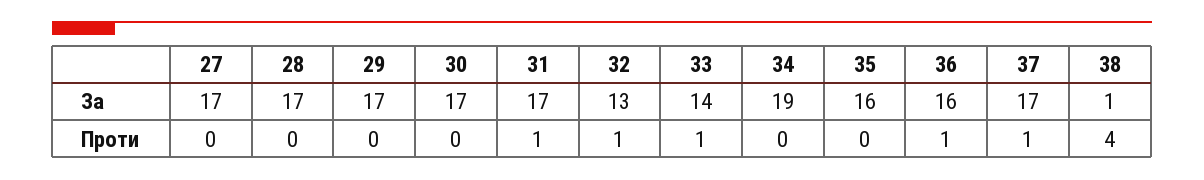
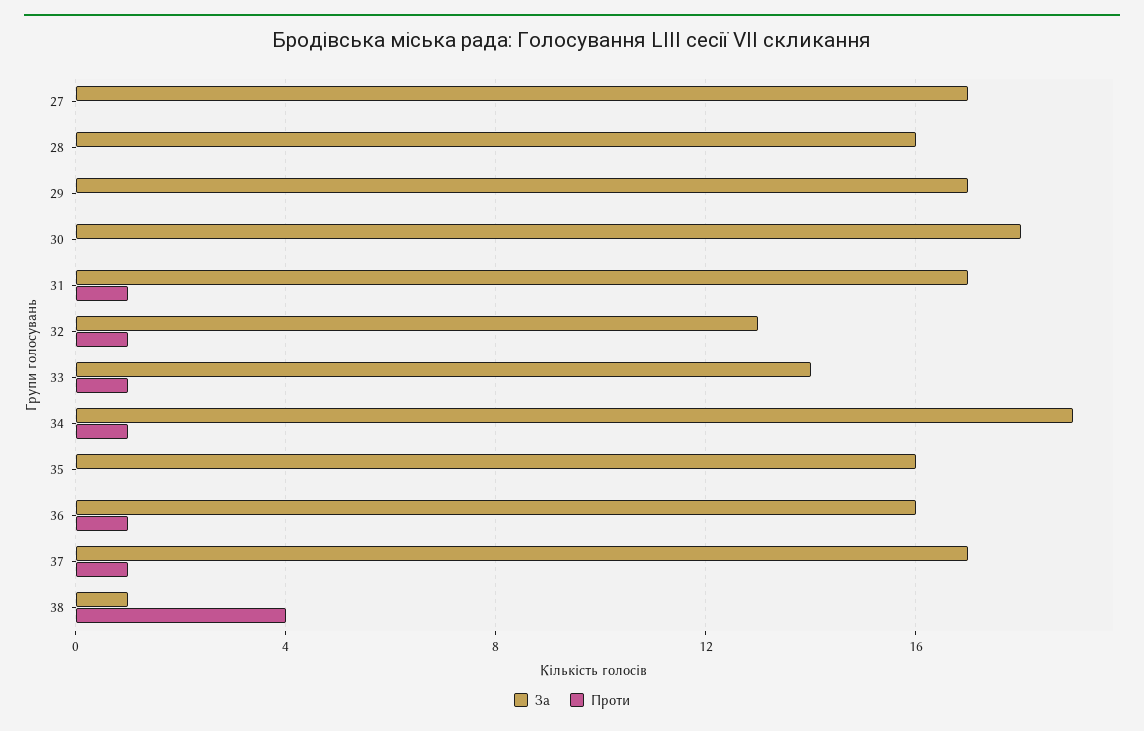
  {
    "За": {
      "27": 17,
-     "28": 17,
+     "28": 16,
      "29": 17,
-     "30": 17,
+     "30": 18,
      "31": 17,
      "32": 13,
      "33": 14,
      "34": 19,
      "35": 16,
      "36": 16,
      "37": 17,
      "38": 1
    },
    "Проти": {
      "27": 0,
      "28": 0,
      "29": 0,
      "30": 0,
      "31": 1,
      "32": 1,
      "33": 1,
-     "34": 0,
+     "34": 1,
      "35": 0,
      "36": 1,
      "37": 1,
      "38": 4
    }
  }

